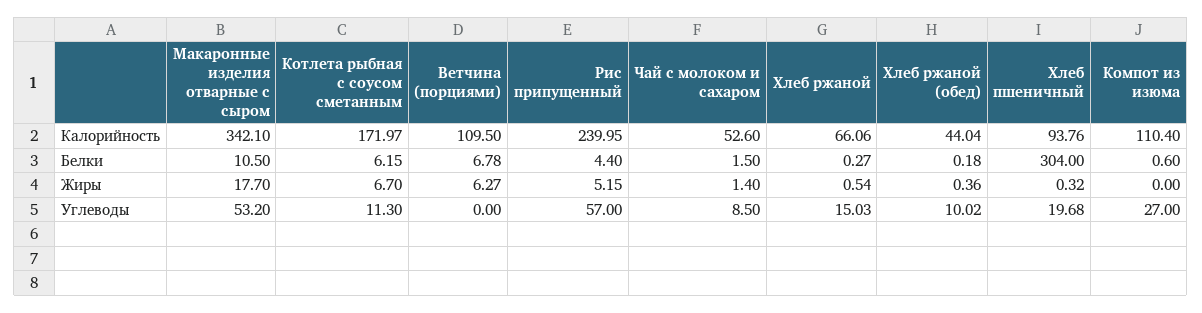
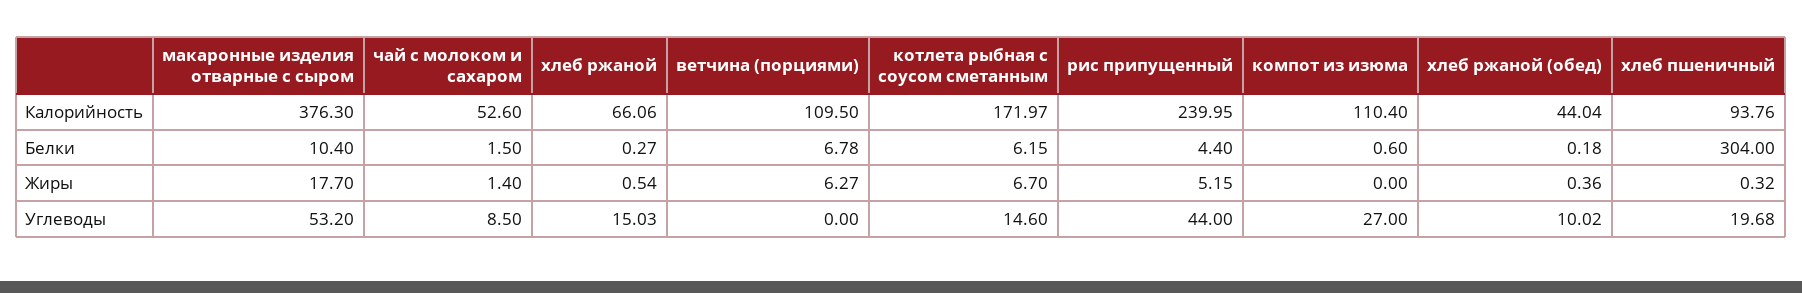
  {
    "Макаронные изделия отварные с сыром": {
-     "Калорийность": 342.1,
+     "Калорийность": 376.3,
-     "Белки": 10.5,
+     "Белки": 10.4,
      "Жиры": 17.7,
      "Углеводы": 53.2
    },
    "Котлета рыбная с соусом сметанным": {
      "Калорийность": 171.97,
      "Белки": 6.15,
      "Жиры": 6.7,
-     "Углеводы": 11.3
+     "Углеводы": 14.6
    },
    "Ветчина (порциями)": {
      "Калорийность": 109.5,
      "Белки": 6.78,
      "Жиры": 6.27,
      "Углеводы": 0
    },
    "Рис припущенный": {
      "Калорийность": 239.95,
      "Белки": 4.4,
      "Жиры": 5.15,
-     "Углеводы": 57
+     "Углеводы": 44
    },
    "Чай с молоком и сахаром": {
      "Калорийность": 52.6,
      "Белки": 1.5,
      "Жиры": 1.4,
      "Углеводы": 8.5
    },
    "Хлеб ржаной": {
      "Калорийность": 66.06,
      "Белки": 0.27,
      "Жиры": 0.54,
      "Углеводы": 15.03
    },
    "Хлеб ржаной (обед)": {
      "Калорийность": 44.04,
      "Белки": 0.18,
      "Жиры": 0.36,
      "Углеводы": 10.02
    },
    "Хлеб пшеничный": {
      "Калорийность": 93.76,
      "Белки": 304,
      "Жиры": 0.32,
      "Углеводы": 19.68
    },
    "Компот из изюма": {
      "Калорийность": 110.4,
      "Белки": 0.6,
      "Жиры": 0,
      "Углеводы": 27
    }
  }

